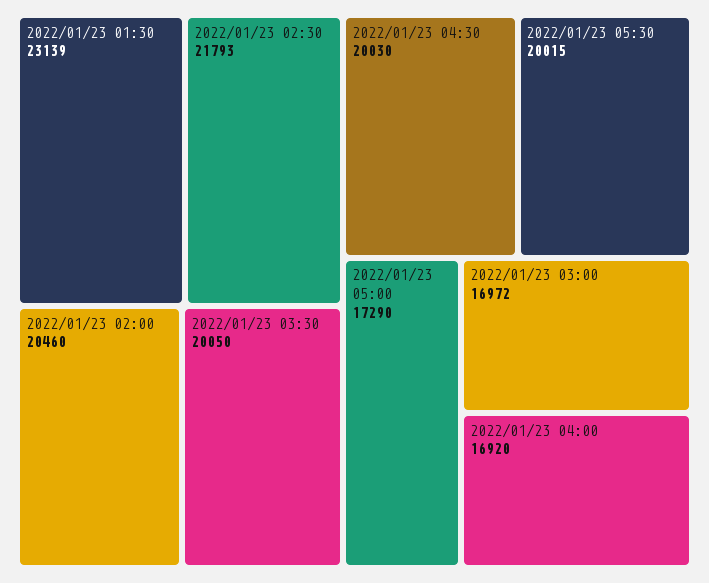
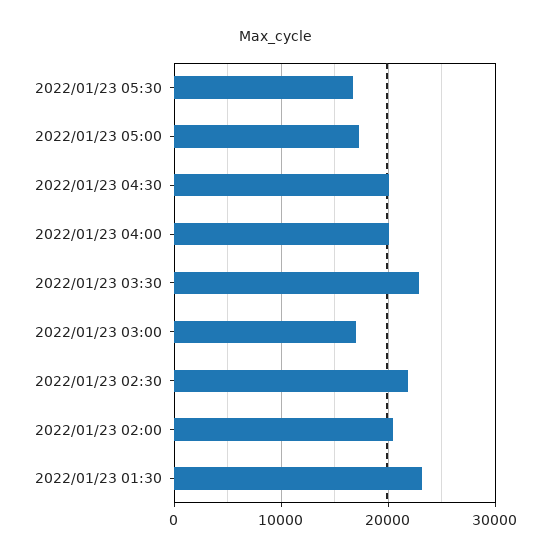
  {
    "2022/01/23 01:30": 23139,
    "2022/01/23 02:30": 21793,
    "2022/01/23 02:00": 20460,
-   "2022/01/23 03:30": 20050,
+   "2022/01/23 03:30": 23000,
    "2022/01/23 04:30": 20030,
-   "2022/01/23 05:30": 20015,
+   "2022/01/23 05:30": 17000,
    "2022/01/23 05:00": 17290,
    "2022/01/23 03:00": 16972,
-   "2022/01/23 04:00": 16920
+   "2022/01/23 04:00": 20000
  }

